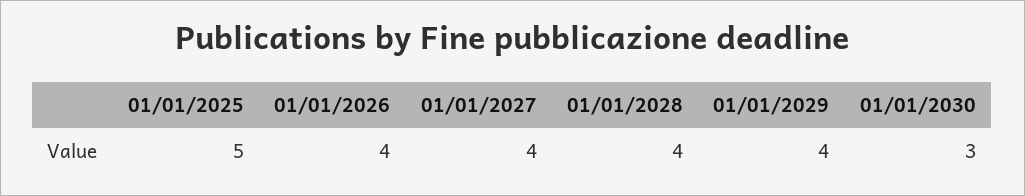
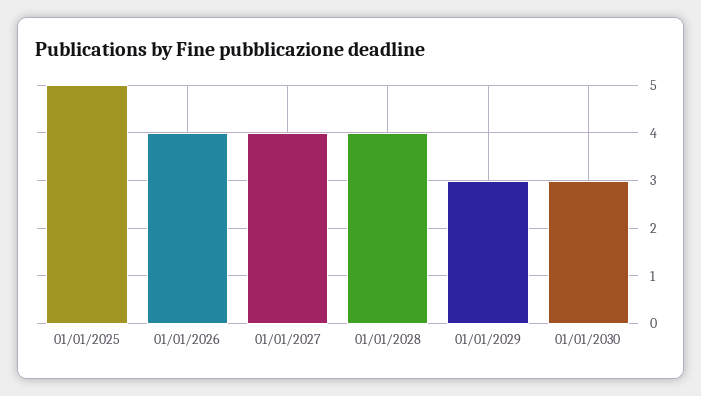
  {
    "01/01/2025": 5,
    "01/01/2026": 4,
    "01/01/2027": 4,
    "01/01/2028": 4,
-   "01/01/2029": 4,
+   "01/01/2029": 3,
    "01/01/2030": 3
  }

